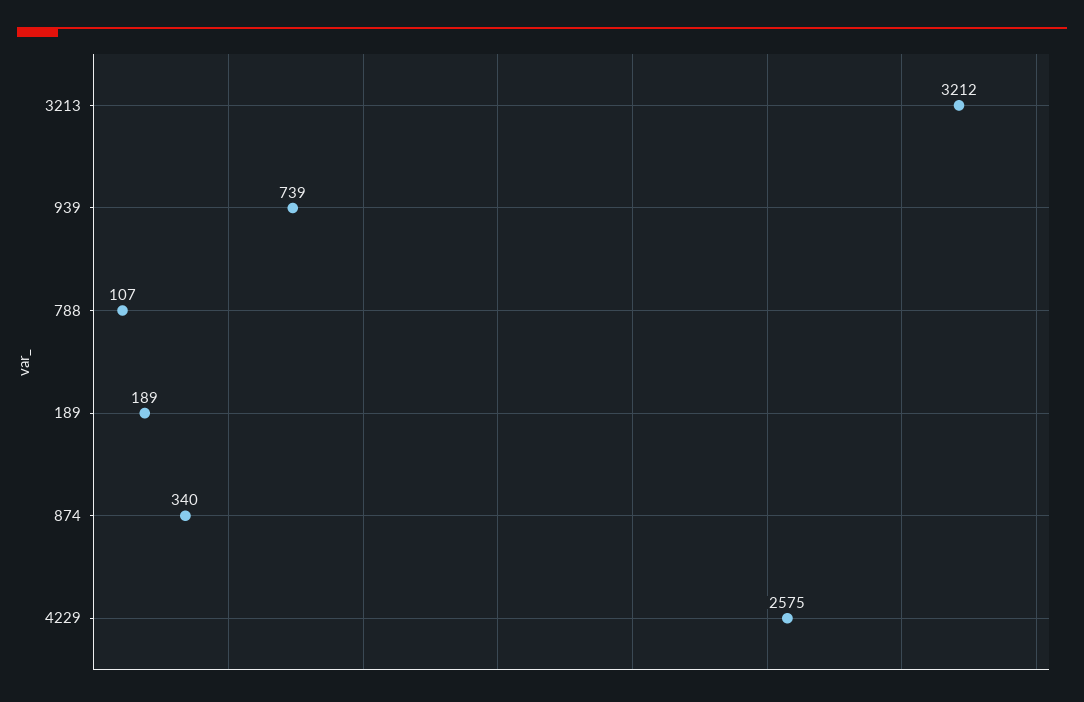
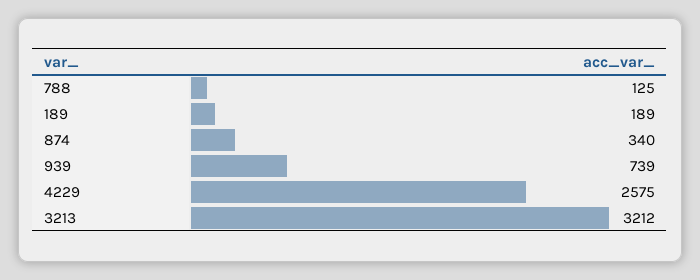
  {
    "3213": 3212,
    "939": 739,
-   "788": 107,
+   "788": 125,
    "189": 189,
    "874": 340,
    "4229": 2575
  }

